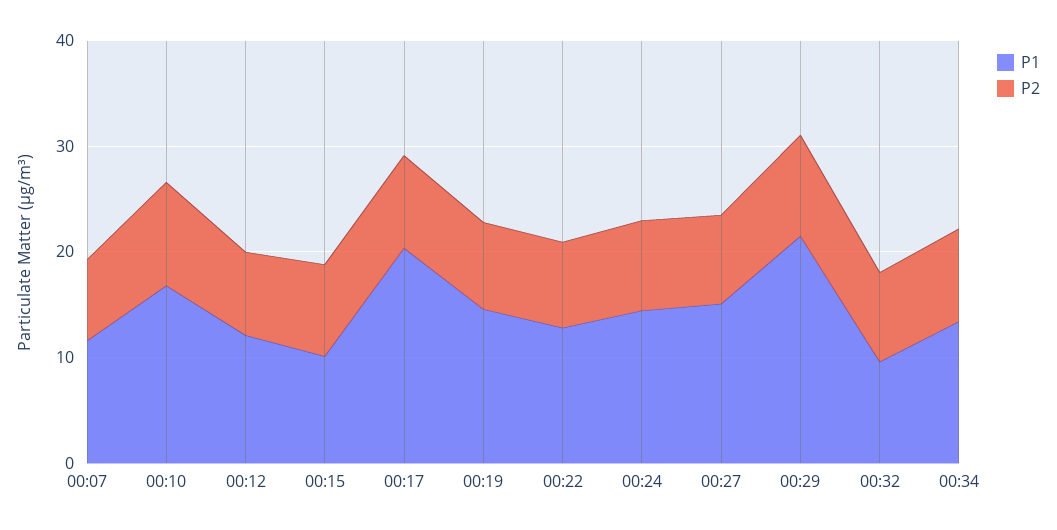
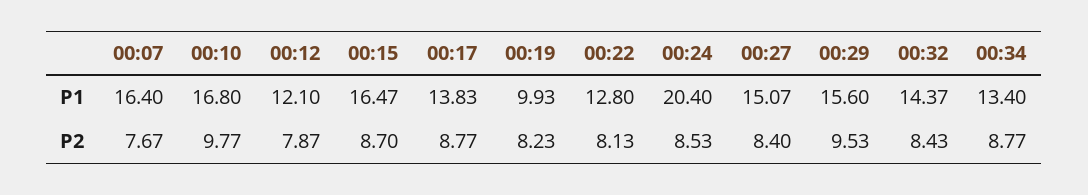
  {
    "P1": {
-     "00:07": 12,
+     "00:07": 16.4,
      "00:10": 16.8,
      "00:12": 12.1,
-     "00:15": 10,
+     "00:15": 16.47,
-     "00:17": 20,
+     "00:17": 13.83,
-     "00:19": 14,
+     "00:19": 9.93,
      "00:22": 12.8,
-     "00:24": 14,
+     "00:24": 20.4,
      "00:27": 15.07,
-     "00:29": 22,
+     "00:29": 15.6,
-     "00:32": 10,
+     "00:32": 14.37,
      "00:34": 13.4
    },
    "P2": {
      "00:07": 7.67,
      "00:10": 9.77,
      "00:12": 7.87,
      "00:15": 8.7,
      "00:17": 8.77,
      "00:19": 8.23,
      "00:22": 8.13,
      "00:24": 8.53,
      "00:27": 8.4,
      "00:29": 9.53,
      "00:32": 8.43,
      "00:34": 8.77
    }
  }

